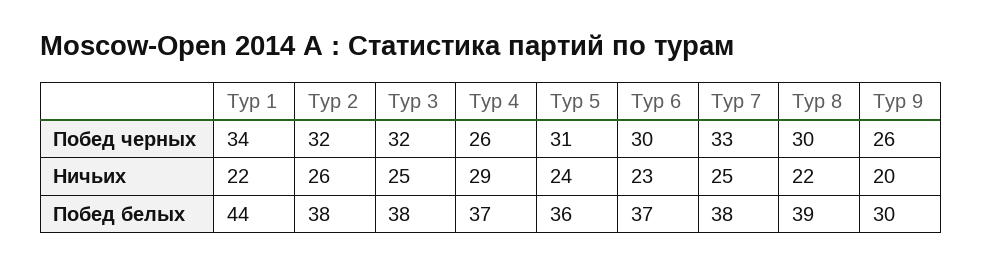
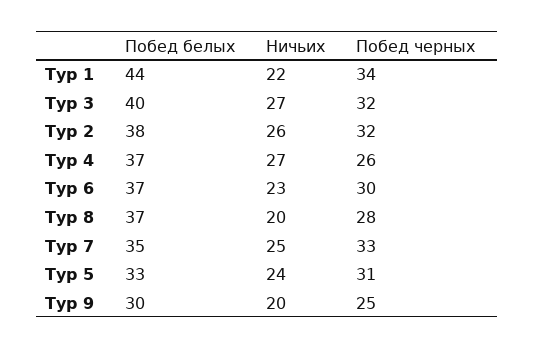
  {
    "Тур 1": {
      "Побед черных": 34,
      "Ничьих": 22,
      "Побед белых": 44
    },
    "Тур 2": {
      "Побед черных": 32,
      "Ничьих": 26,
      "Побед белых": 38
    },
    "Тур 3": {
      "Побед черных": 32,
-     "Ничьих": 25,
+     "Ничьих": 27,
-     "Побед белых": 38
+     "Побед белых": 40
    },
    "Тур 4": {
      "Побед черных": 26,
-     "Ничьих": 29,
+     "Ничьих": 27,
      "Побед белых": 37
    },
    "Тур 5": {
      "Побед черных": 31,
      "Ничьих": 24,
-     "Побед белых": 36
+     "Побед белых": 33
    },
    "Тур 6": {
      "Побед черных": 30,
      "Ничьих": 23,
      "Побед белых": 37
    },
    "Тур 7": {
      "Побед черных": 33,
      "Ничьих": 25,
-     "Побед белых": 38
+     "Побед белых": 35
    },
    "Тур 8": {
-     "Побед черных": 30,
+     "Побед черных": 28,
-     "Ничьих": 22,
+     "Ничьих": 20,
-     "Побед белых": 39
+     "Побед белых": 37
    },
    "Тур 9": {
-     "Побед черных": 26,
+     "Побед черных": 25,
      "Ничьих": 20,
      "Побед белых": 30
    }
  }

